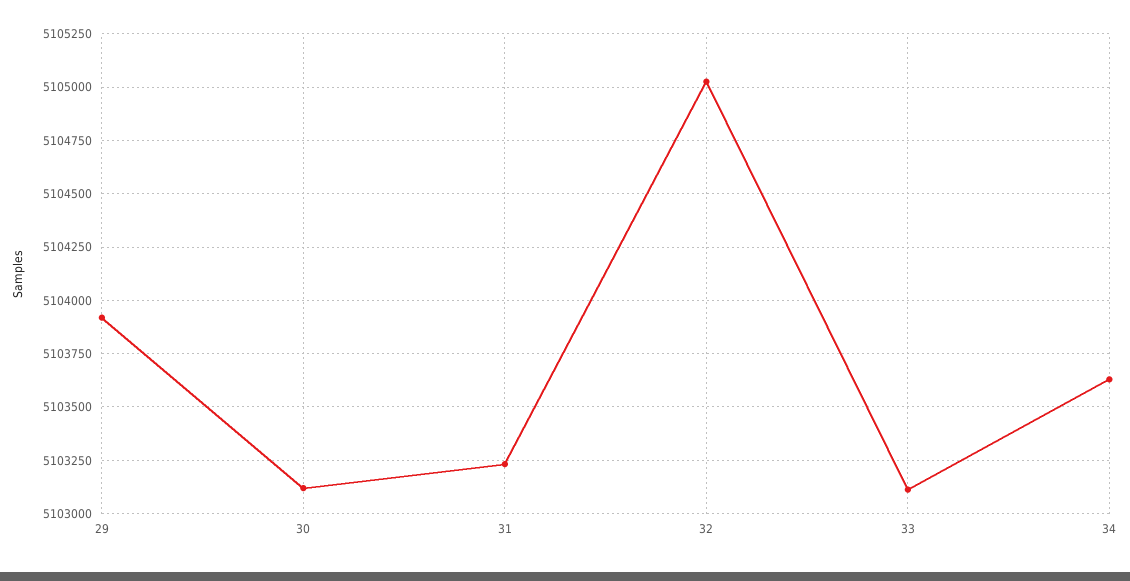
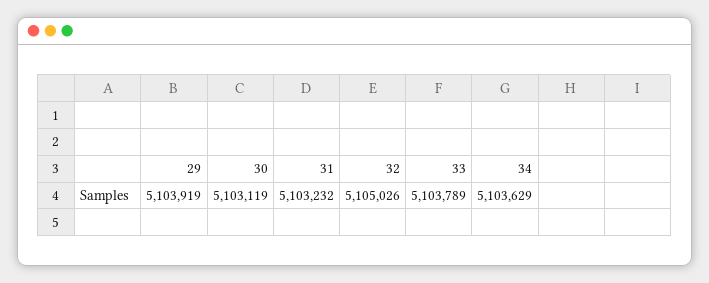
  {
    "29": 5103919,
    "30": 5103119,
    "31": 5103232,
    "32": 5105026,
-   "33": 5103100,
+   "33": 5103789,
    "34": 5103629
  }

